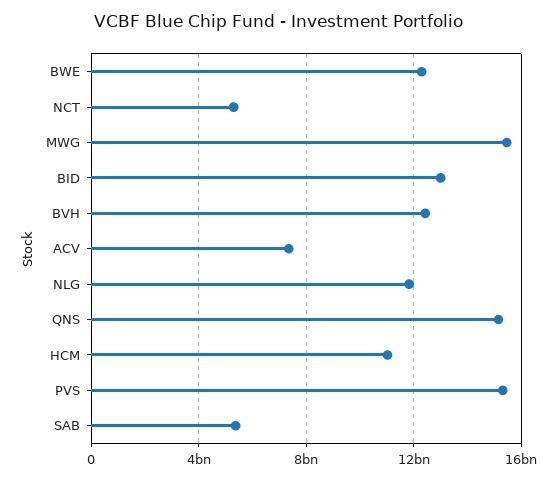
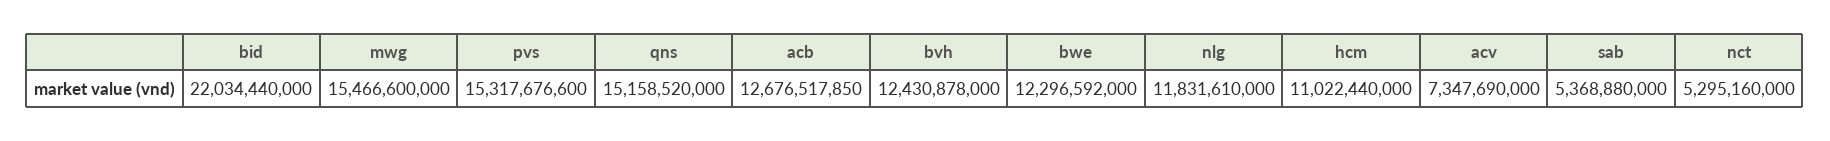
  {
    "BWE": 12296592000,
    "NCT": 5295160000,
    "MWG": 15466600000,
-   "BID": 13000000000,
+   "BID": 22034440000,
    "BVH": 12430878000,
    "ACV": 7347690000,
    "NLG": 11831610000,
    "QNS": 15158520000,
    "HCM": 11022440000,
    "PVS": 15317676600,
-   "SAB": 5368880000
+   "SAB": 5368880000,
+   "acb": 12676517850
  }

